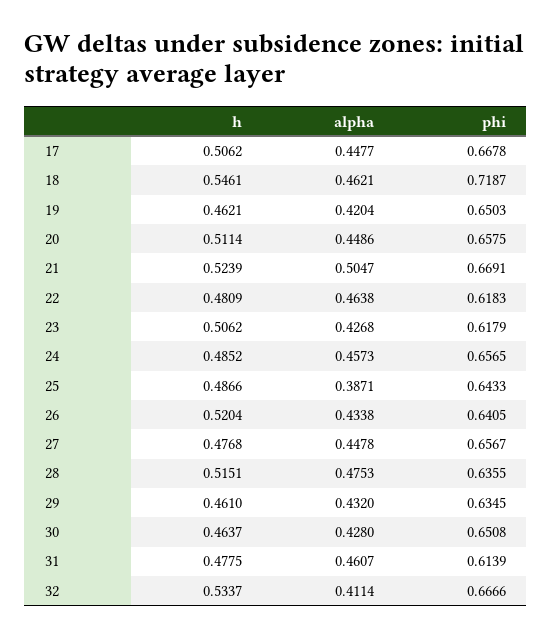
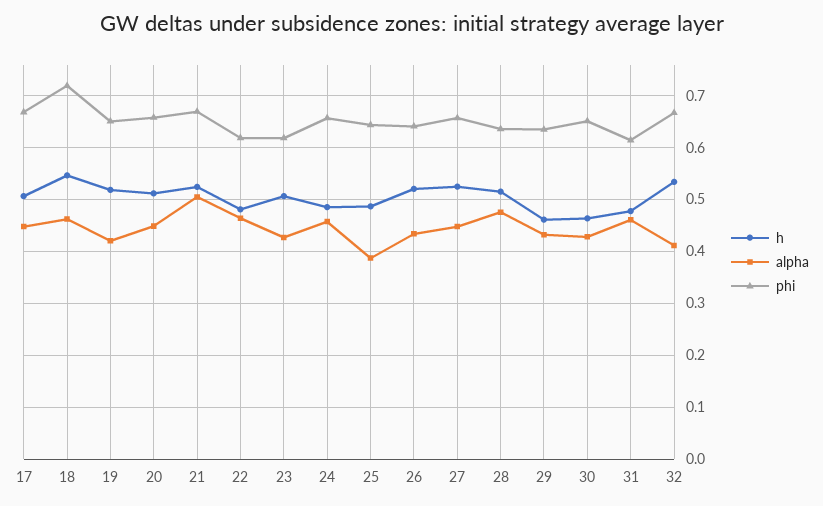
  {
    "h": {
      "17": 0.5062,
      "18": 0.5461,
-     "19": 0.4621,
+     "19": 0.52,
      "20": 0.5114,
      "21": 0.5239,
      "22": 0.4809,
      "23": 0.5062,
      "24": 0.4852,
      "25": 0.4866,
      "26": 0.5204,
-     "27": 0.4768,
+     "27": 0.52,
      "28": 0.5151,
      "29": 0.461,
      "30": 0.4637,
      "31": 0.4775,
      "32": 0.5337
    },
    "alpha": {
      "17": 0.4477,
      "18": 0.4621,
      "19": 0.4204,
      "20": 0.4486,
      "21": 0.5047,
      "22": 0.4638,
      "23": 0.4268,
      "24": 0.4573,
      "25": 0.3871,
      "26": 0.4338,
      "27": 0.4478,
      "28": 0.4753,
      "29": 0.432,
      "30": 0.428,
      "31": 0.4607,
      "32": 0.4114
    },
    "phi": {
      "17": 0.6678,
      "18": 0.7187,
      "19": 0.6503,
      "20": 0.6575,
      "21": 0.6691,
      "22": 0.6183,
      "23": 0.6179,
      "24": 0.6565,
      "25": 0.6433,
      "26": 0.6405,
      "27": 0.6567,
      "28": 0.6355,
      "29": 0.6345,
      "30": 0.6508,
      "31": 0.6139,
      "32": 0.6666
    }
  }

